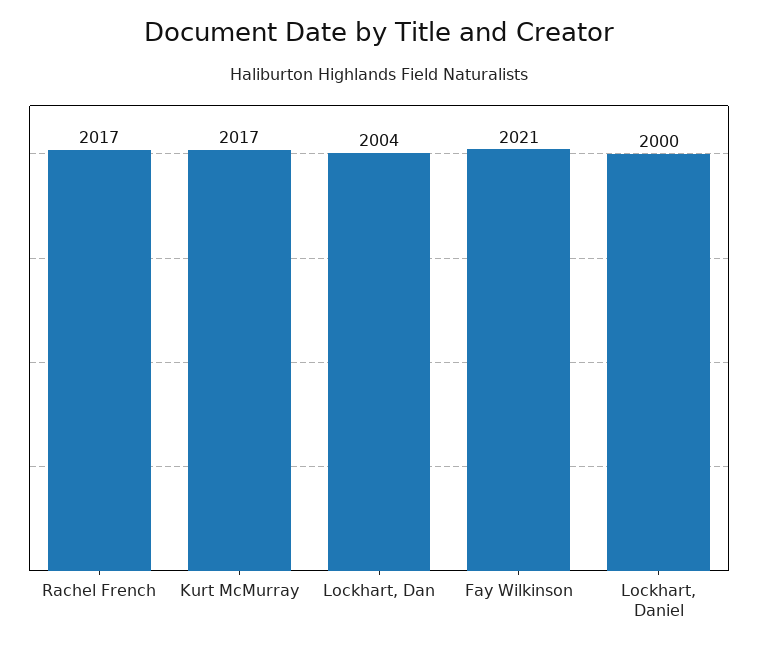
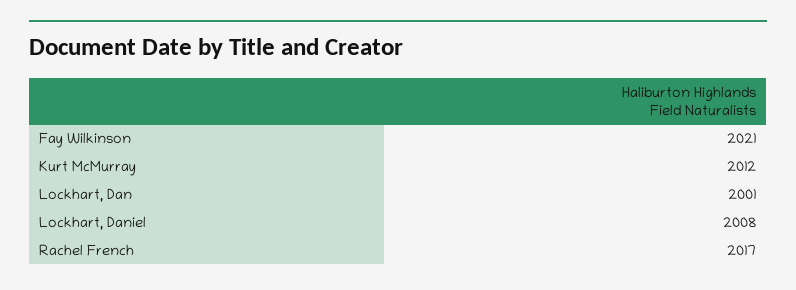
  {
    "Rachel French": 2017,
-   "Kurt McMurray": 2017,
+   "Kurt McMurray": 2012,
-   "Lockhart, Dan": 2004,
+   "Lockhart, Dan": 2001,
    "Fay Wilkinson": 2021,
-   "Lockhart, Daniel": 2000
+   "Lockhart, Daniel": 2008
  }

